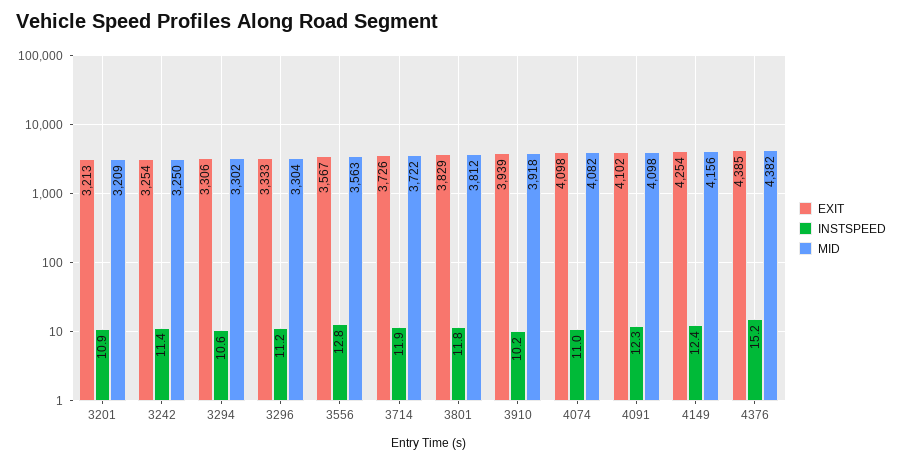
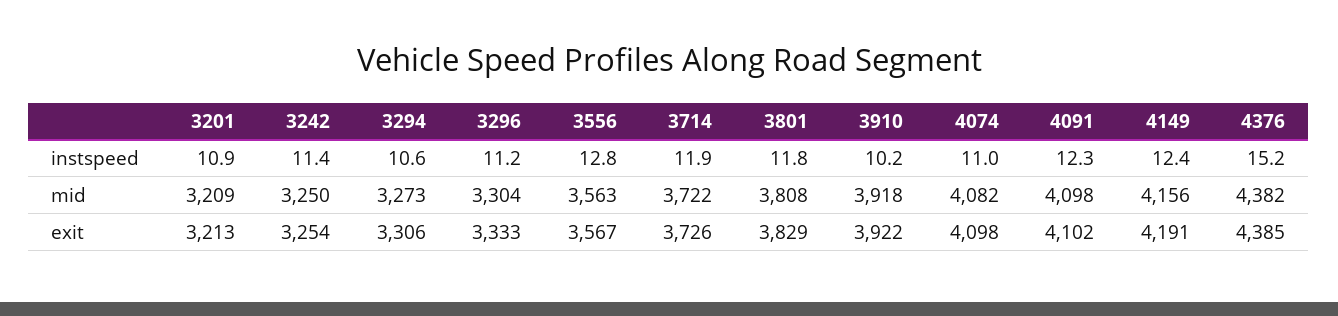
  {
    "EXIT": {
      "3201": 3213,
      "3242": 3254,
      "3294": 3306,
      "3296": 3333,
      "3556": 3567,
      "3714": 3726,
      "3801": 3829,
-     "3910": 3939,
+     "3910": 3922,
      "4074": 4098,
      "4091": 4102,
-     "4149": 4254,
+     "4149": 4191,
      "4376": 4385
    },
    "INSTSPEED": {
      "3201": 10.9,
      "3242": 11.4,
      "3294": 10.6,
      "3296": 11.2,
      "3556": 12.8,
      "3714": 11.9,
      "3801": 11.8,
      "3910": 10.2,
      "4074": 11,
      "4091": 12.3,
      "4149": 12.4,
      "4376": 15.2
    },
    "MID": {
      "3201": 3209,
      "3242": 3250,
-     "3294": 3302,
+     "3294": 3273,
      "3296": 3304,
      "3556": 3563,
      "3714": 3722,
-     "3801": 3812,
+     "3801": 3808,
      "3910": 3918,
      "4074": 4082,
      "4091": 4098,
      "4149": 4156,
      "4376": 4382
    }
  }

